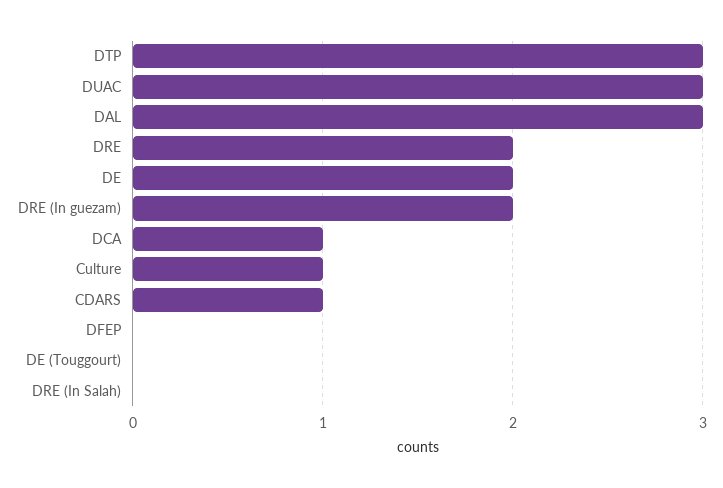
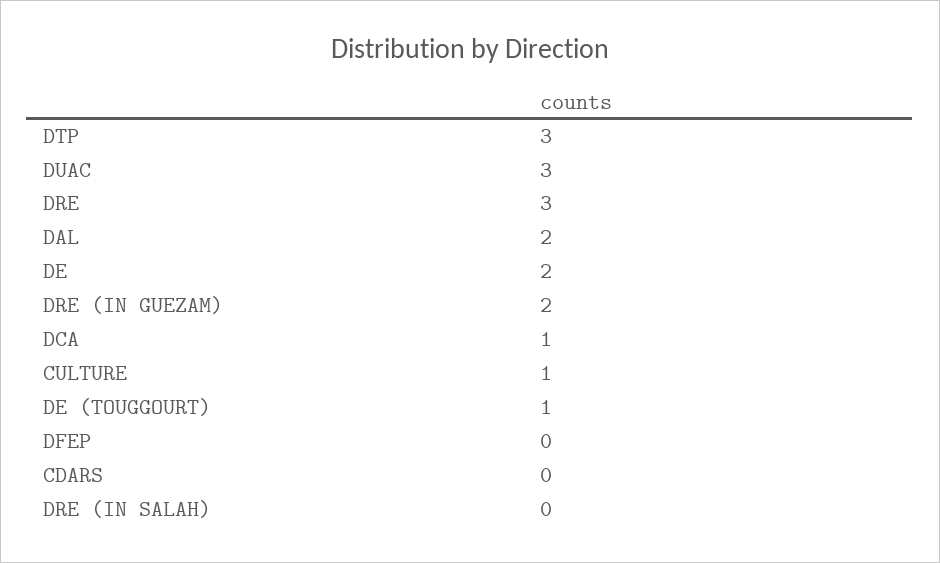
  {
    "DTP": 3,
    "DUAC": 3,
-   "DAL": 3,
+   "DAL": 2,
-   "DRE": 2,
+   "DRE": 3,
    "DE": 2,
    "DRE (In guezam)": 2,
    "DCA": 1,
    "Culture": 1,
-   "CDARS": 1,
+   "CDARS": 0,
    "DFEP": 0,
-   "DE (Touggourt)": 0,
+   "DE (Touggourt)": 1,
    "DRE (In Salah)": 0
  }

